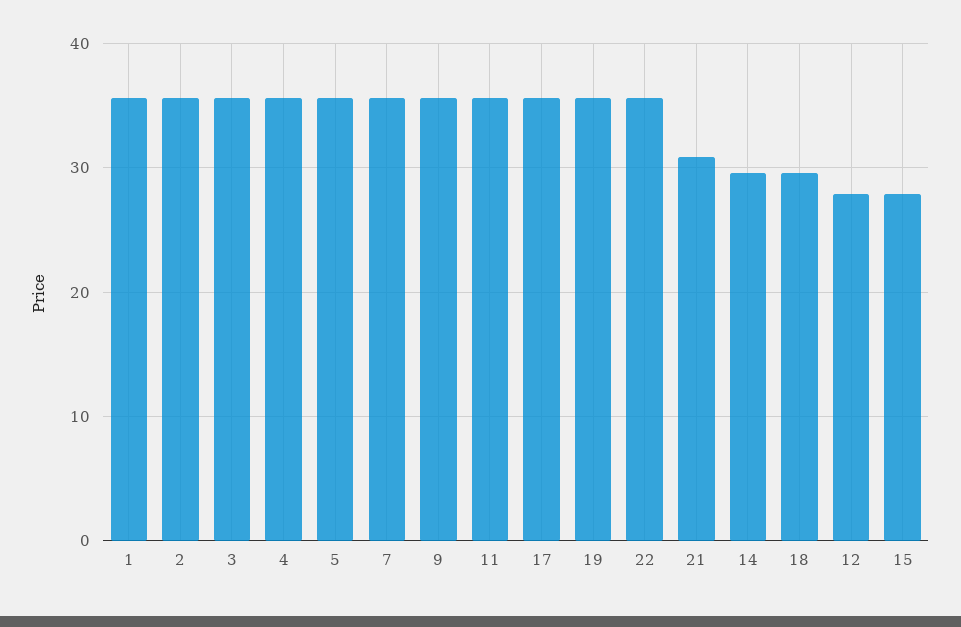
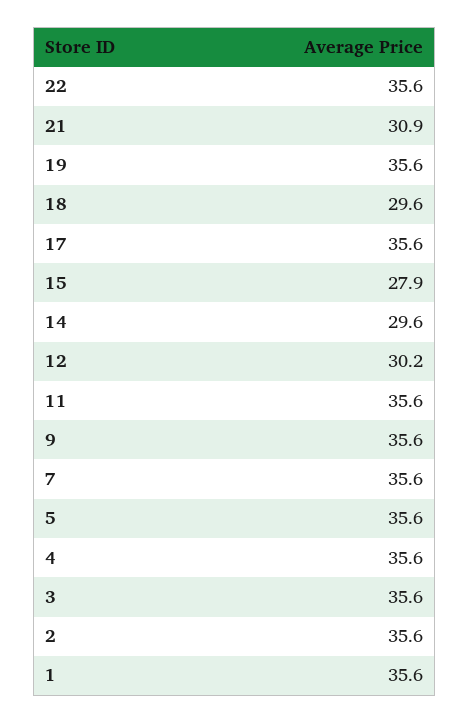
  {
    "1": 35.6,
    "2": 35.6,
    "3": 35.6,
    "4": 35.6,
    "5": 35.6,
    "7": 35.6,
    "9": 35.6,
    "11": 35.6,
    "17": 35.6,
    "19": 35.6,
    "22": 35.6,
    "21": 30.9,
    "14": 29.6,
    "18": 29.6,
-   "12": 28,
+   "12": 30.2,
    "15": 27.9
  }

